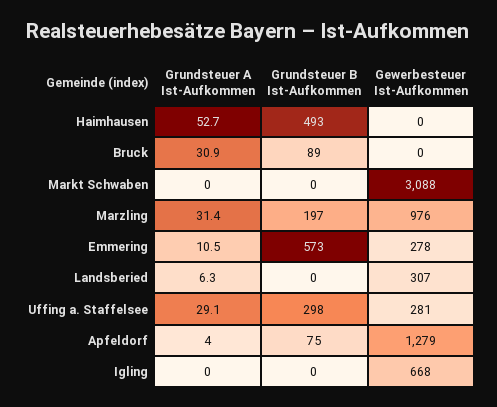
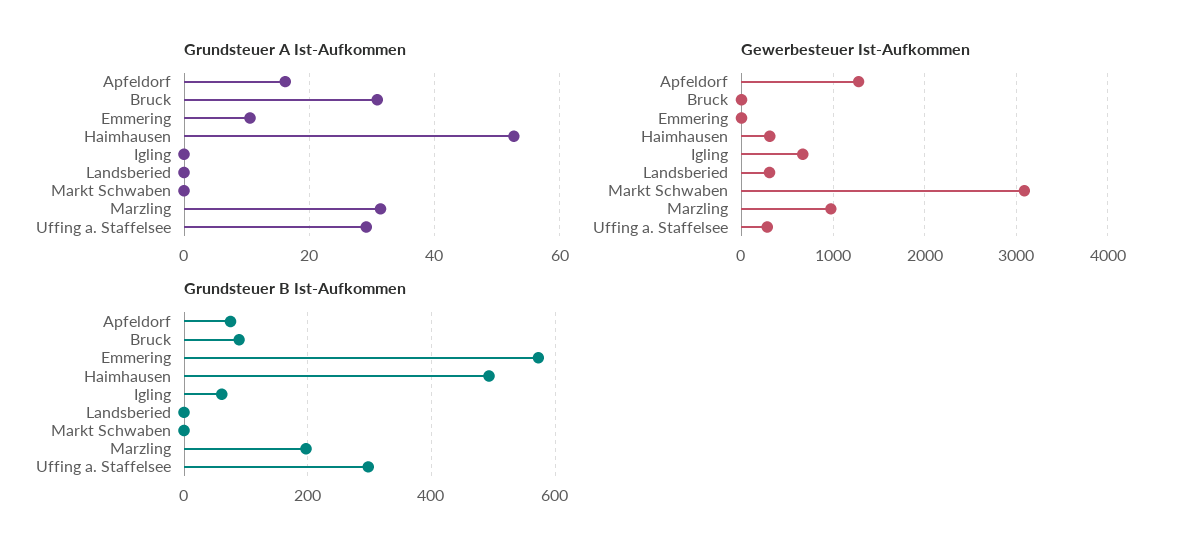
  {
    "Grundsteuer A Ist-Aufkommen": {
      "Haimhausen": 52.7,
      "Bruck": 30.9,
      "Markt Schwaben": 0,
      "Marzling": 31.4,
      "Emmering": 10.5,
-     "Landsberied": 6.3,
+     "Landsberied": 0,
      "Uffing a. Staffelsee": 29.1,
-     "Apfeldorf": 4,
+     "Apfeldorf": 16,
      "Igling": 0
    },
    "Grundsteuer B Ist-Aufkommen": {
      "Haimhausen": 493,
      "Bruck": 89,
      "Markt Schwaben": 0,
      "Marzling": 197,
      "Emmering": 573,
      "Landsberied": 0,
      "Uffing a. Staffelsee": 298,
      "Apfeldorf": 75,
-     "Igling": 0
+     "Igling": 60
    },
    "Gewerbesteuer Ist-Aufkommen": {
-     "Haimhausen": 0,
+     "Haimhausen": 300,
      "Bruck": 0,
      "Markt Schwaben": 3088,
      "Marzling": 976,
-     "Emmering": 278,
+     "Emmering": 0,
      "Landsberied": 307,
      "Uffing a. Staffelsee": 281,
      "Apfeldorf": 1279,
      "Igling": 668
    }
  }

